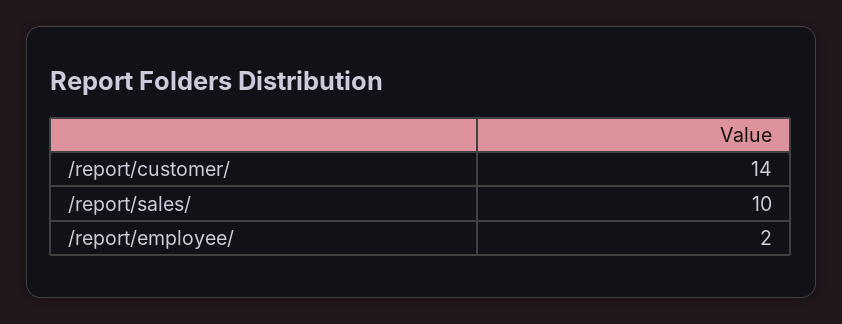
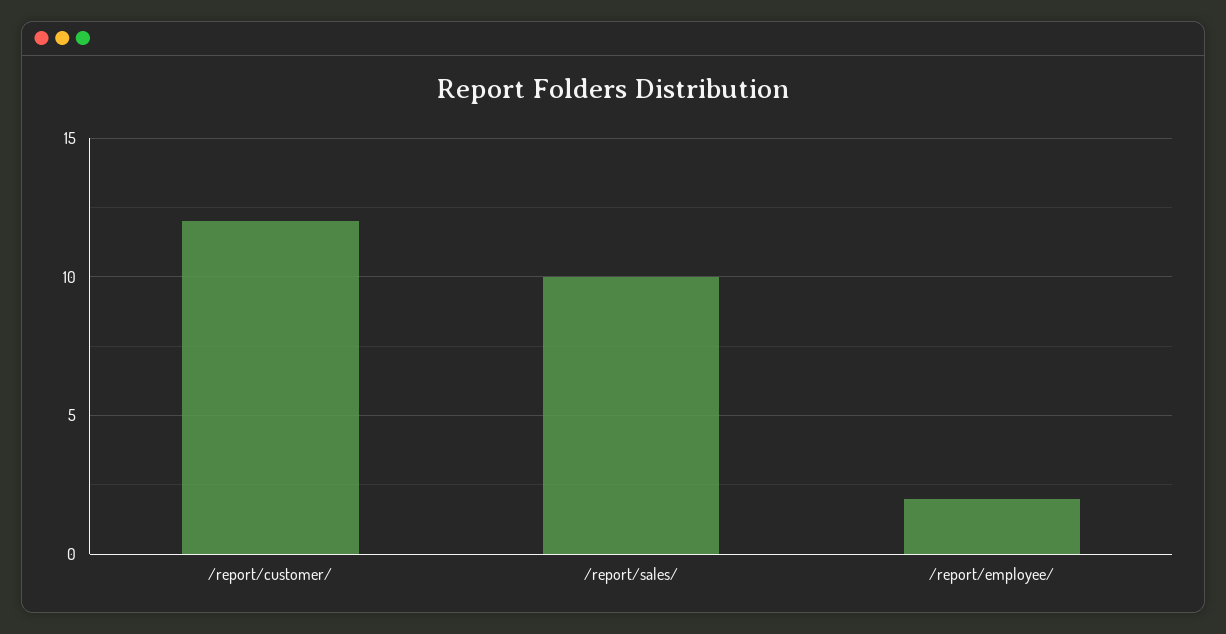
  {
-   "/report/customer/": 14,
+   "/report/customer/": 12,
    "/report/sales/": 10,
    "/report/employee/": 2
  }

